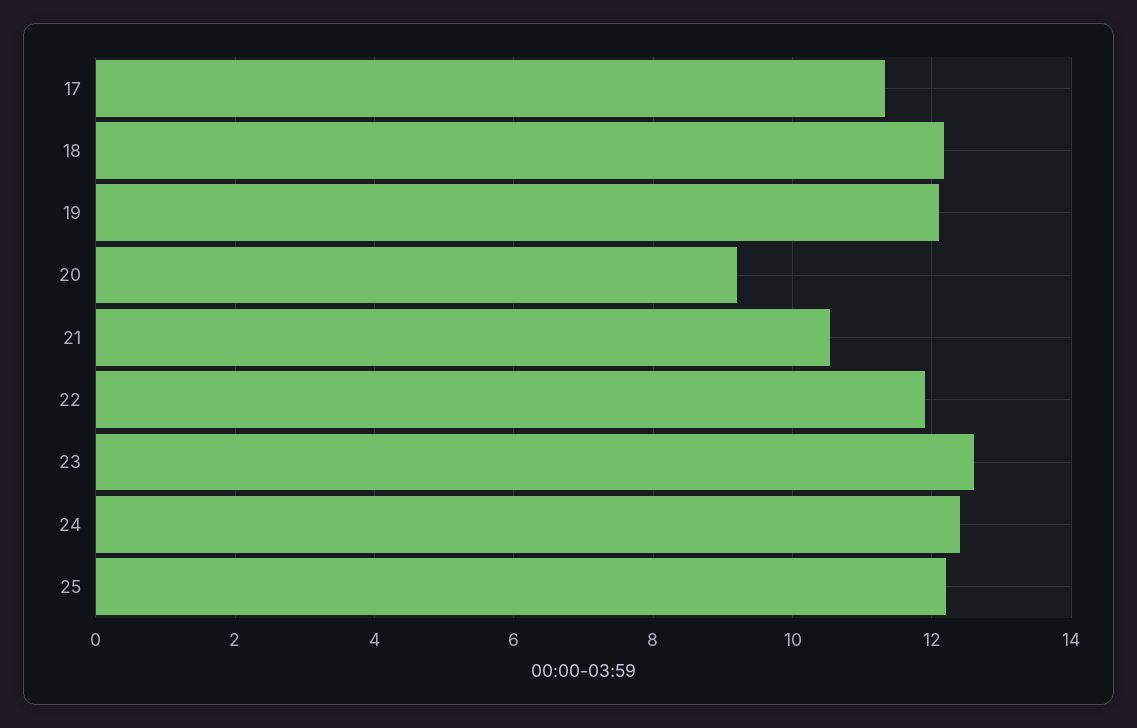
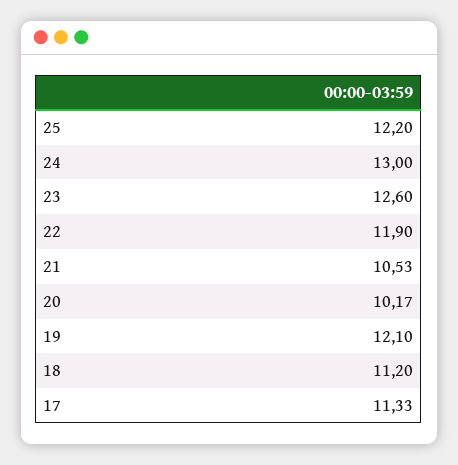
  {
    "17": 11.33,
-   "18": 12.2,
+   "18": 11.2,
    "19": 12.1,
-   "20": 9.2,
+   "20": 10.17,
    "21": 10.53,
    "22": 11.9,
    "23": 12.6,
-   "24": 12.4,
+   "24": 13,
    "25": 12.2
  }

